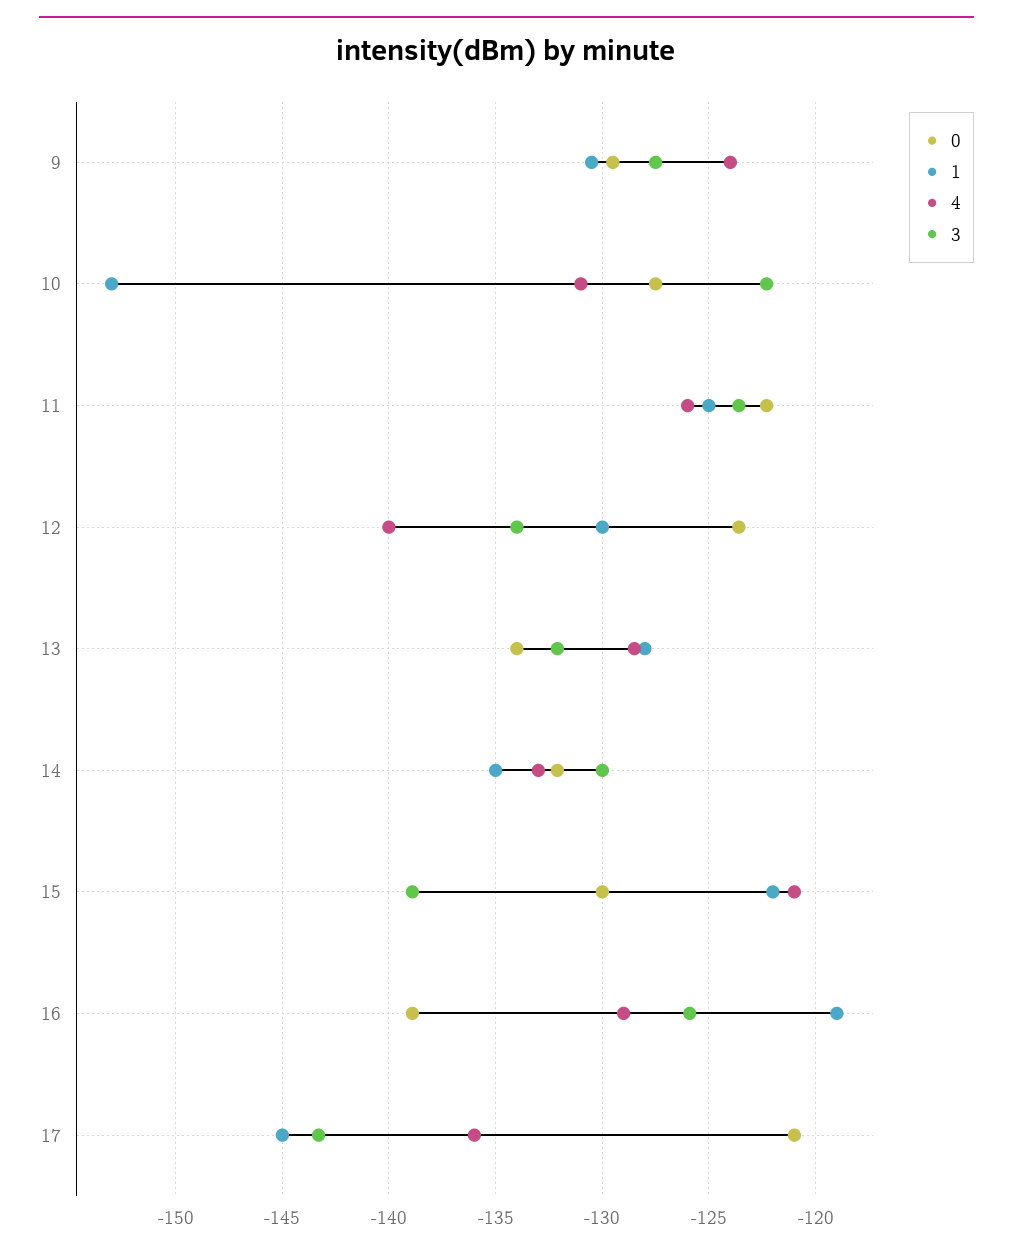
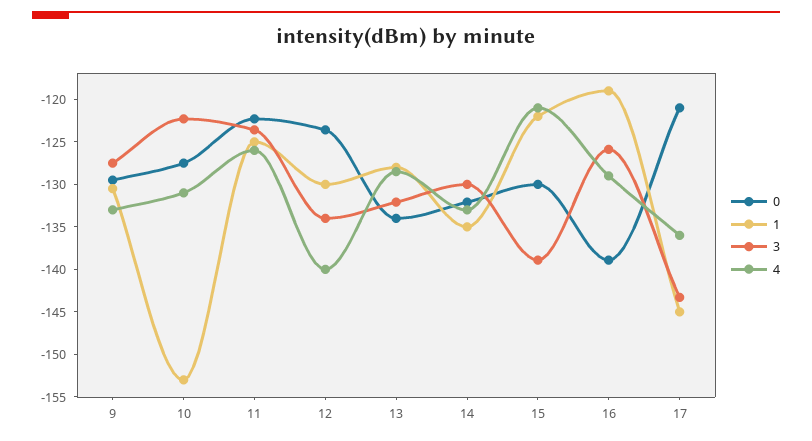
  {
    "0": {
      "9": -129.5,
      "10": -127.5,
      "11": -122.5,
      "12": -123.5,
      "13": -134,
      "14": -132,
      "15": -130,
      "16": -139,
      "17": -121
    },
    "1": {
      "9": -130.5,
      "10": -153,
      "11": -125,
      "12": -130,
      "13": -128,
      "14": -135,
      "15": -122,
      "16": -119,
      "17": -145
    },
    "4": {
-     "9": -124,
+     "9": -133,
      "10": -131,
      "11": -126,
      "12": -140,
      "13": -128.5,
      "14": -133,
      "15": -121,
      "16": -129,
      "17": -136
    },
    "3": {
      "9": -127.5,
      "10": -122.5,
      "11": -123.5,
      "12": -134,
      "13": -132,
      "14": -130,
      "15": -139,
      "16": -126,
      "17": -143.5
    }
  }

